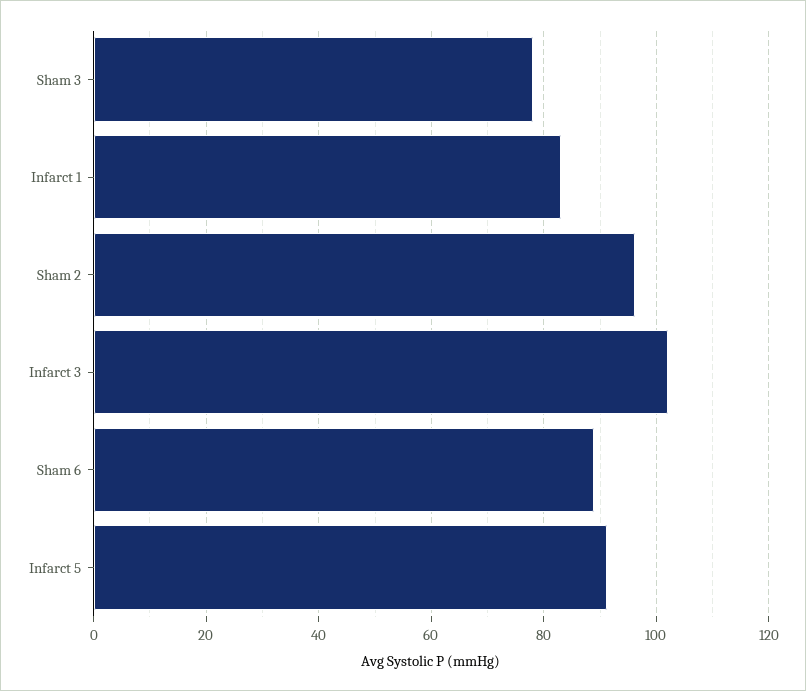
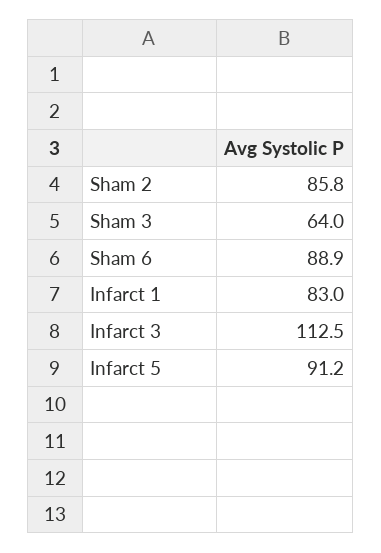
  {
-   "Sham 3": 78,
+   "Sham 3": 64,
    "Infarct 1": 83,
-   "Sham 2": 96,
+   "Sham 2": 85.8,
-   "Infarct 3": 102,
+   "Infarct 3": 112.5,
    "Sham 6": 88.9,
    "Infarct 5": 91.2
  }

